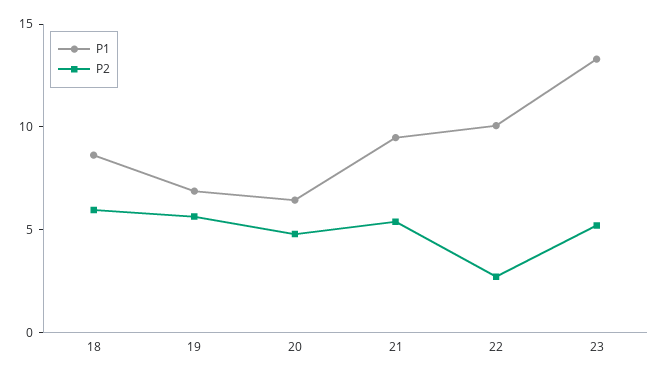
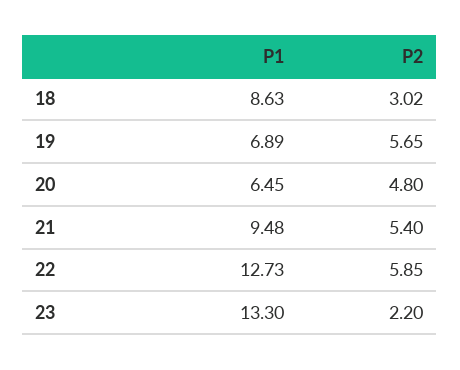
  {
    "P1": {
      "18": 8.63,
      "19": 6.89,
      "20": 6.45,
      "21": 9.48,
-     "22": 10,
+     "22": 12.73,
      "23": 13.3
    },
    "P2": {
-     "18": 6,
+     "18": 3.02,
      "19": 5.65,
      "20": 4.8,
      "21": 5.4,
-     "22": 3,
+     "22": 5.85,
-     "23": 5
+     "23": 2.2
    }
  }

